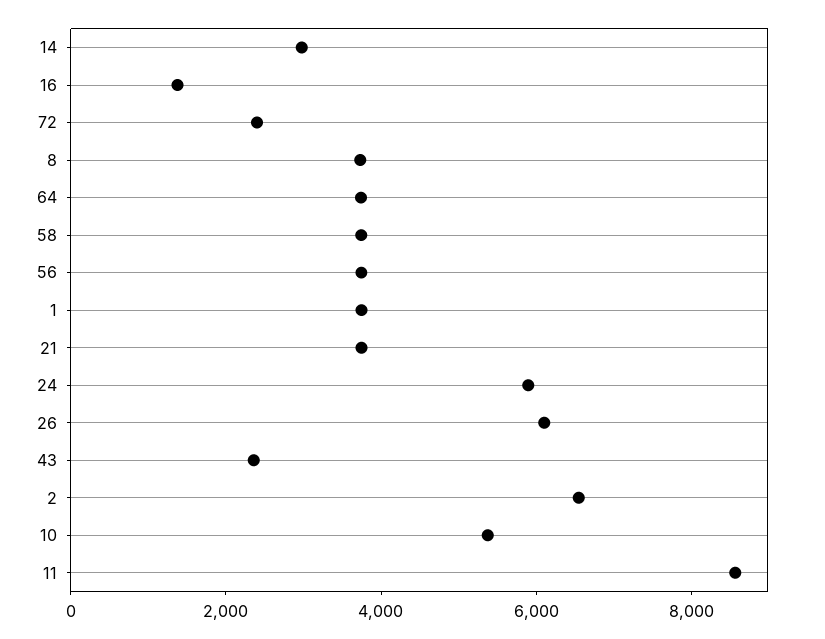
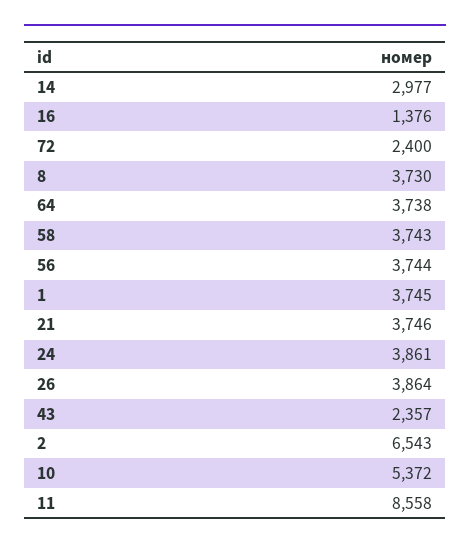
  {
    "14": 2977,
    "16": 1376,
    "72": 2400,
    "8": 3730,
    "64": 3738,
    "58": 3743,
    "56": 3744,
    "1": 3745,
    "21": 3746,
-   "24": 6000,
+   "24": 3861,
-   "26": 6000,
+   "26": 3864,
    "43": 2357,
    "2": 6543,
    "10": 5372,
    "11": 8558
  }

